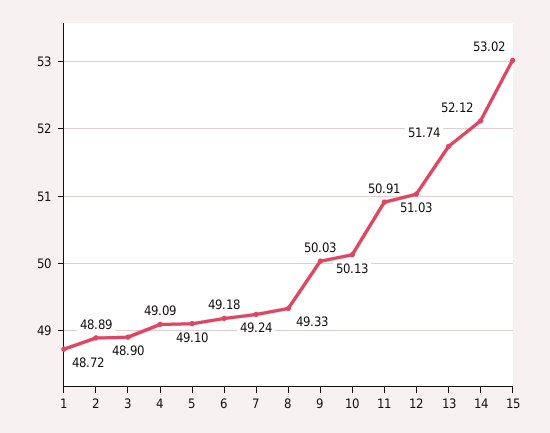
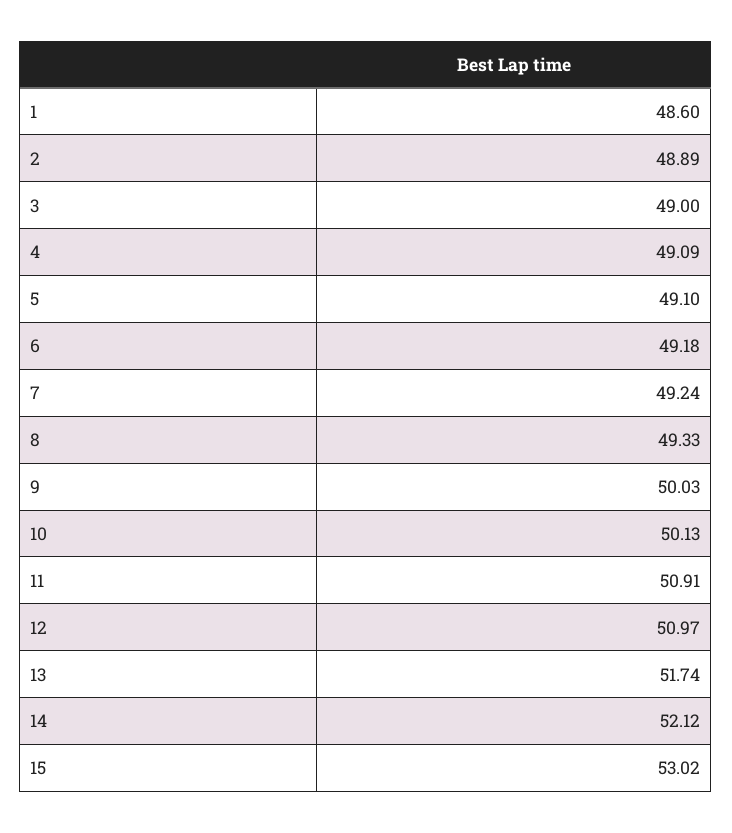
  {
-   "1": 48.72,
+   "1": 48.6,
    "2": 48.89,
-   "3": 48.9,
+   "3": 49,
    "4": 49.09,
    "5": 49.1,
    "6": 49.18,
    "7": 49.24,
    "8": 49.33,
    "9": 50.03,
    "10": 50.13,
    "11": 50.91,
-   "12": 51.03,
+   "12": 50.97,
    "13": 51.74,
    "14": 52.12,
    "15": 53.02
  }

